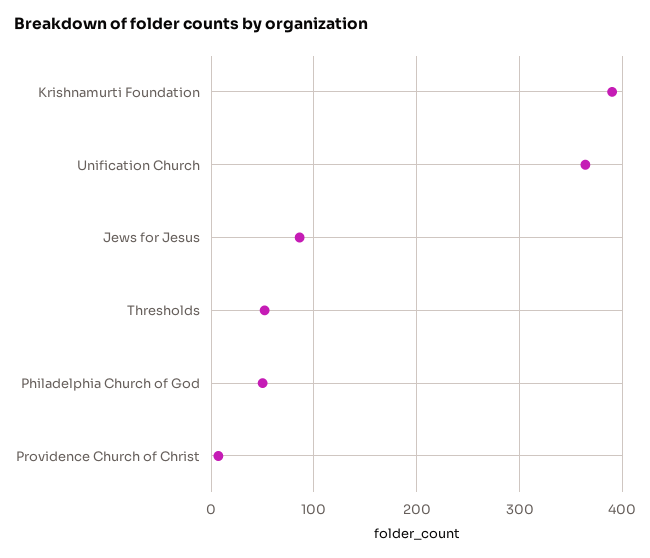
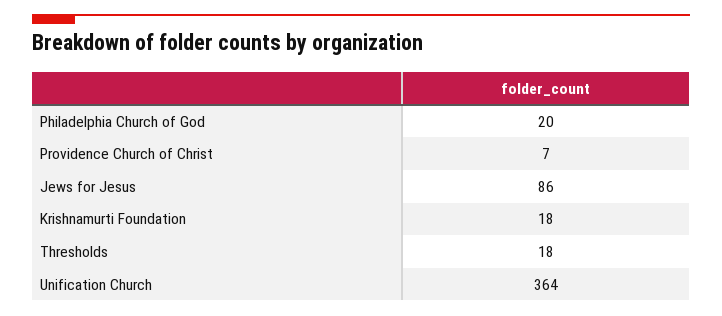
  {
-   "Krishnamurti Foundation": 390,
+   "Krishnamurti Foundation": 18,
    "Unification Church": 364,
    "Jews for Jesus": 86,
-   "Thresholds": 50,
+   "Thresholds": 18,
-   "Philadelphia Church of God": 50,
+   "Philadelphia Church of God": 20,
    "Providence Church of Christ": 7
  }

